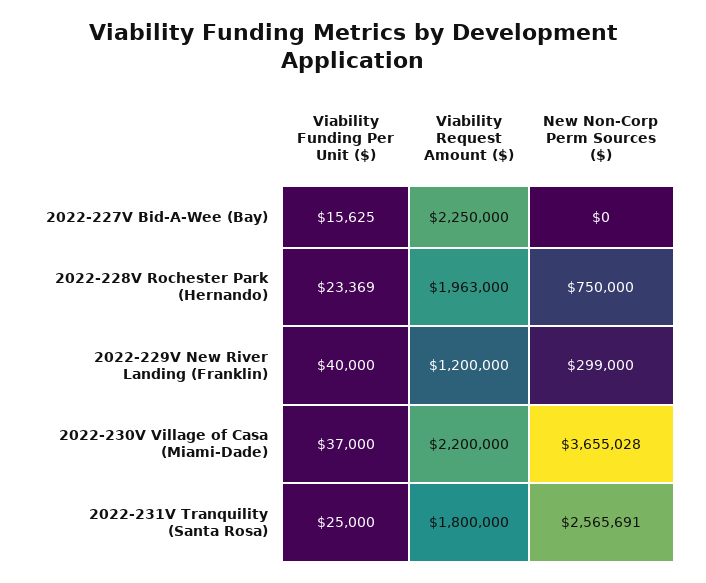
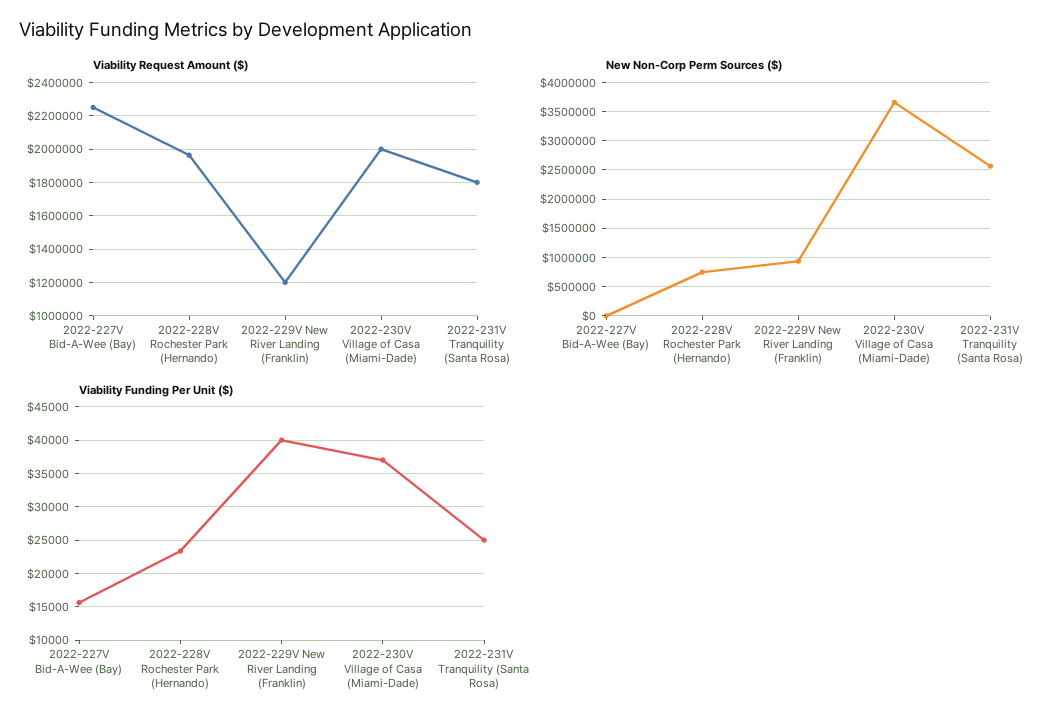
  {
    "Viability Funding Per Unit ($)": {
      "2022-227V Bid-A-Wee (Bay)": 15625,
      "2022-228V Rochester Park (Hernando)": 23369,
      "2022-229V New River Landing (Franklin)": 40000,
      "2022-230V Village of Casa (Miami-Dade)": 37000,
      "2022-231V Tranquility (Santa Rosa)": 25000
    },
    "Viability Request Amount ($)": {
      "2022-227V Bid-A-Wee (Bay)": 2250000,
      "2022-228V Rochester Park (Hernando)": 1963000,
      "2022-229V New River Landing (Franklin)": 1200000,
-     "2022-230V Village of Casa (Miami-Dade)": 2200000,
+     "2022-230V Village of Casa (Miami-Dade)": 2000000,
      "2022-231V Tranquility (Santa Rosa)": 1800000
    },
    "New Non-Corp Perm Sources ($)": {
      "2022-227V Bid-A-Wee (Bay)": 0,
      "2022-228V Rochester Park (Hernando)": 750000,
-     "2022-229V New River Landing (Franklin)": 299000,
+     "2022-229V New River Landing (Franklin)": 1000000,
      "2022-230V Village of Casa (Miami-Dade)": 3655028,
      "2022-231V Tranquility (Santa Rosa)": 2565691
    }
  }

